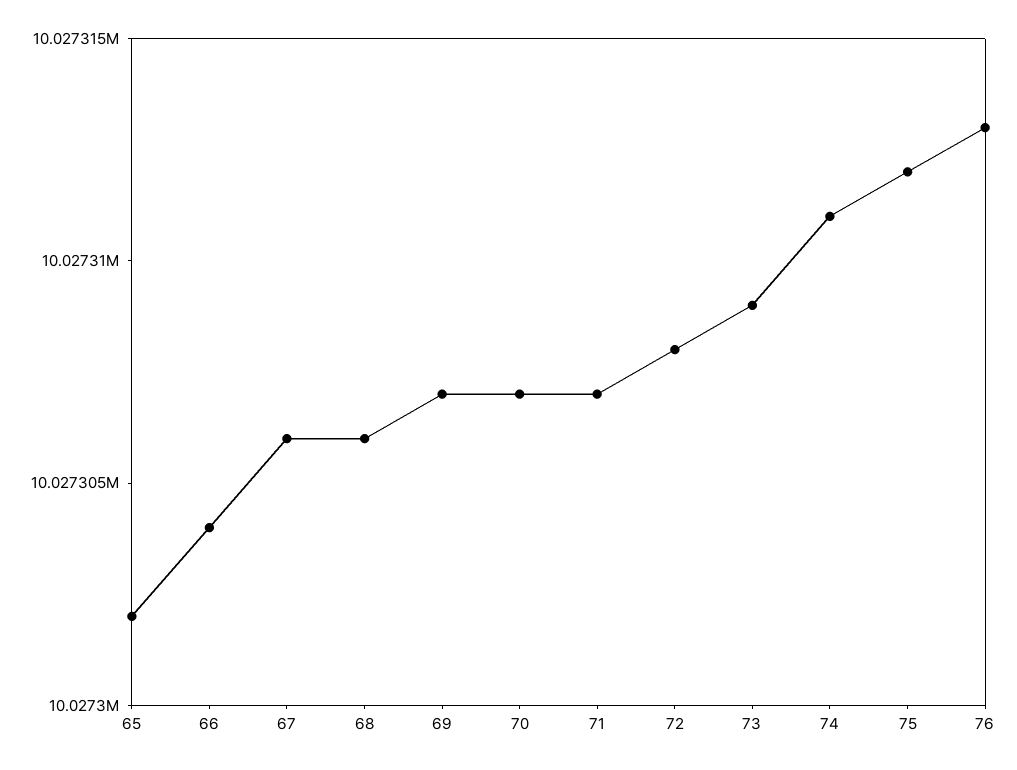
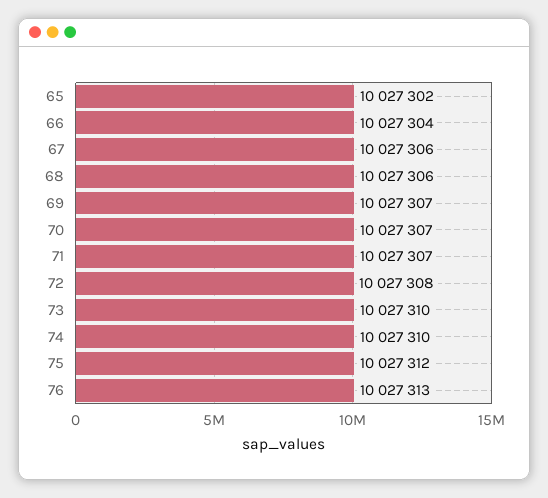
  {
    "65": 10027302,
    "66": 10027304,
    "67": 10027306,
    "68": 10027306,
    "69": 10027307,
    "70": 10027307,
    "71": 10027307,
    "72": 10027308,
-   "73": 10027309,
+   "73": 10027310,
-   "74": 10027311,
+   "74": 10027310,
    "75": 10027312,
    "76": 10027313
  }

